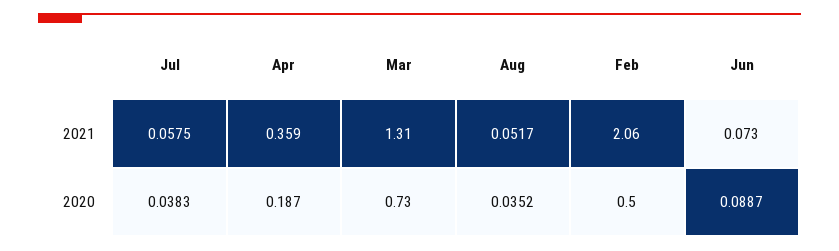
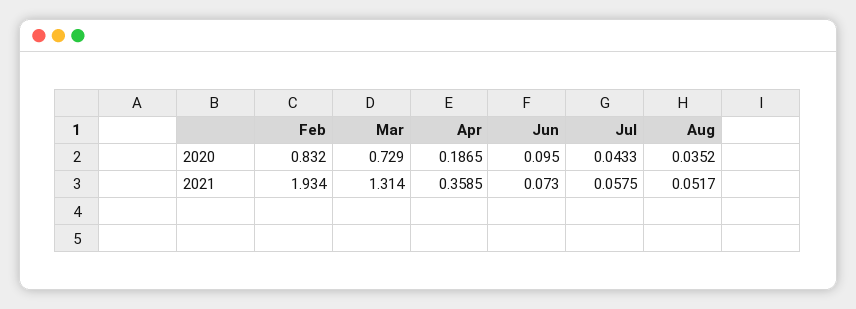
  {
    "Jul": {
      "2021": 0.0575,
-     "2020": 0.0383
+     "2020": 0.0433
    },
    "Apr": {
      "2021": 0.3585,
      "2020": 0.1865
    },
    "Mar": {
      "2021": 1.314,
      "2020": 0.729
    },
    "Aug": {
      "2021": 0.0517,
      "2020": 0.0352
    },
    "Feb": {
-     "2021": 2.06,
+     "2021": 1.934,
-     "2020": 0.5
+     "2020": 0.832
    },
    "Jun": {
      "2021": 0.073,
-     "2020": 0.0887
+     "2020": 0.095
    }
  }

